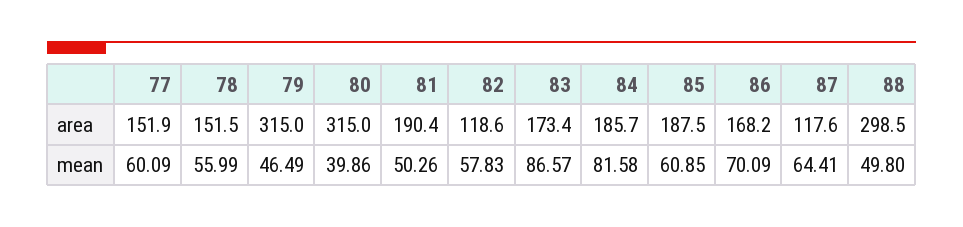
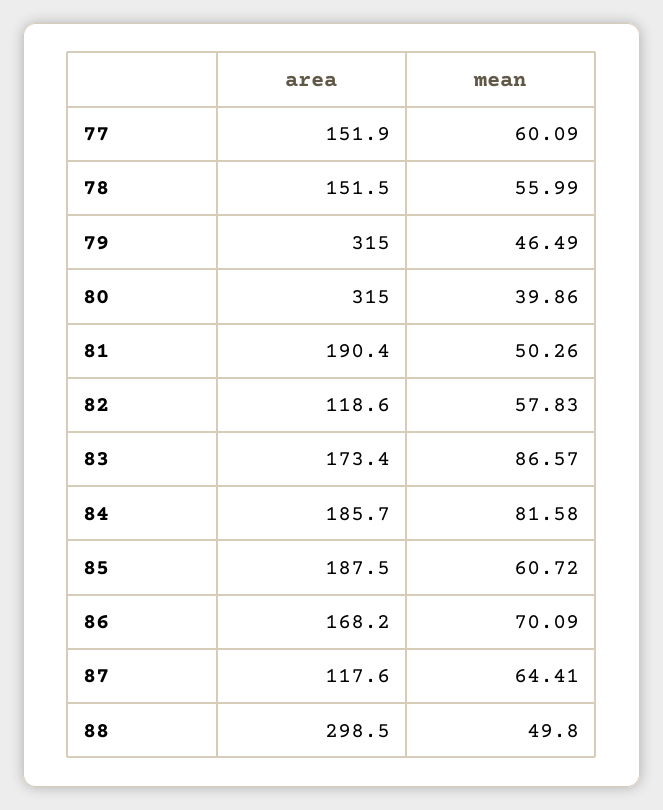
  {
    "77": {
      "area": 151.9,
      "mean": 60.09
    },
    "78": {
      "area": 151.5,
      "mean": 55.99
    },
    "79": {
      "area": 315,
      "mean": 46.49
    },
    "80": {
      "area": 315,
      "mean": 39.86
    },
    "81": {
      "area": 190.4,
      "mean": 50.26
    },
    "82": {
      "area": 118.6,
      "mean": 57.83
    },
    "83": {
      "area": 173.4,
      "mean": 86.57
    },
    "84": {
      "area": 185.7,
      "mean": 81.58
    },
    "85": {
      "area": 187.5,
-     "mean": 60.85
+     "mean": 60.72
    },
    "86": {
      "area": 168.2,
      "mean": 70.09
    },
    "87": {
      "area": 117.6,
      "mean": 64.41
    },
    "88": {
      "area": 298.5,
      "mean": 49.8
    }
  }

